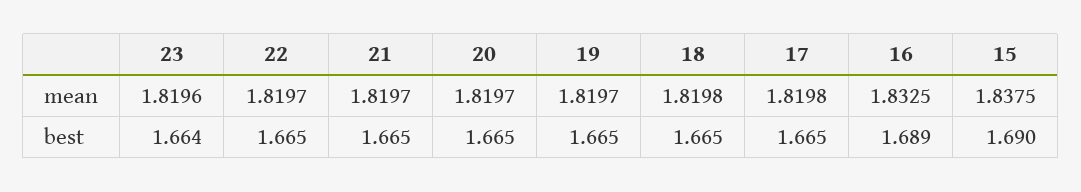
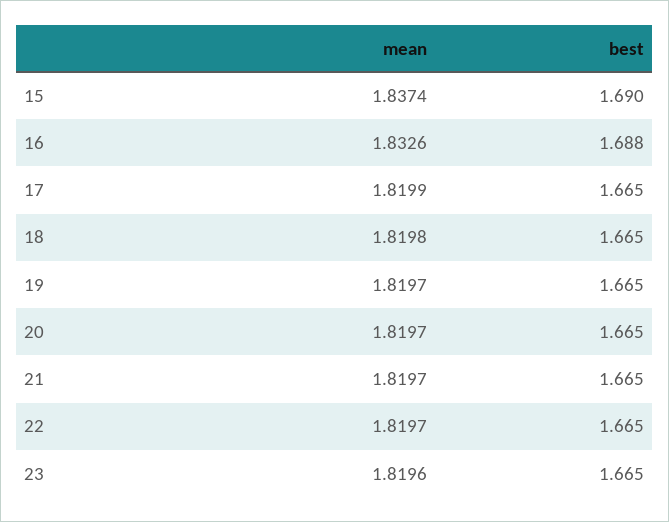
  {
    "23": {
      "mean": 1.8196,
-     "best": 1.664
+     "best": 1.665
    },
    "22": {
      "mean": 1.8197,
      "best": 1.665
    },
    "21": {
      "mean": 1.8197,
      "best": 1.665
    },
    "20": {
      "mean": 1.8197,
      "best": 1.665
    },
    "19": {
      "mean": 1.8197,
      "best": 1.665
    },
    "18": {
      "mean": 1.8198,
      "best": 1.665
    },
    "17": {
-     "mean": 1.8198,
+     "mean": 1.8199,
      "best": 1.665
    },
    "16": {
-     "mean": 1.8325,
+     "mean": 1.8326,
-     "best": 1.689
+     "best": 1.688
    },
    "15": {
-     "mean": 1.8375,
+     "mean": 1.8374,
      "best": 1.69
    }
  }

